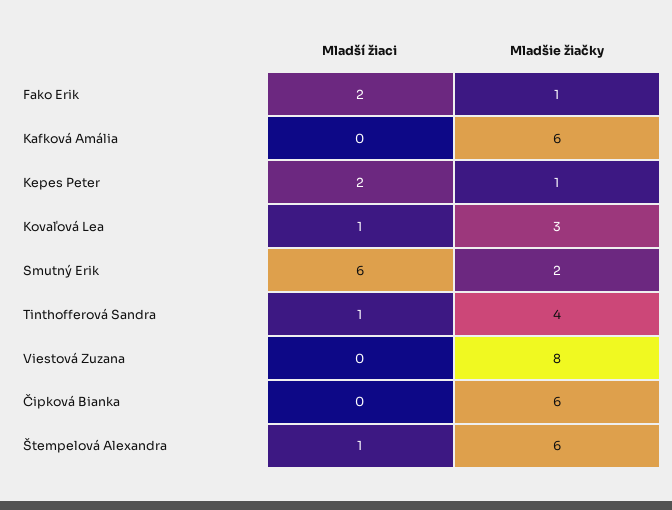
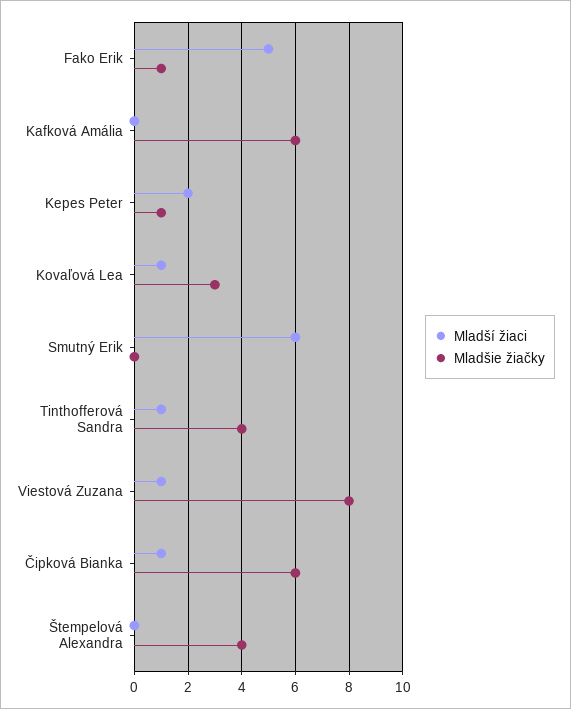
  {
    "Mladší žiaci": {
-     "Fako Erik": 2,
+     "Fako Erik": 5,
      "Kafková Amália": 0,
      "Kepes Peter": 2,
      "Kovaľová Lea": 1,
      "Smutný Erik": 6,
      "Tinthofferová Sandra": 1,
-     "Viestová Zuzana": 0,
+     "Viestová Zuzana": 1,
-     "Čipková Bianka": 0,
+     "Čipková Bianka": 1,
-     "Štempelová Alexandra": 1
+     "Štempelová Alexandra": 0
    },
    "Mladšie žiačky": {
      "Fako Erik": 1,
      "Kafková Amália": 6,
      "Kepes Peter": 1,
      "Kovaľová Lea": 3,
-     "Smutný Erik": 2,
+     "Smutný Erik": 0,
      "Tinthofferová Sandra": 4,
      "Viestová Zuzana": 8,
      "Čipková Bianka": 6,
-     "Štempelová Alexandra": 6
+     "Štempelová Alexandra": 4
    }
  }

